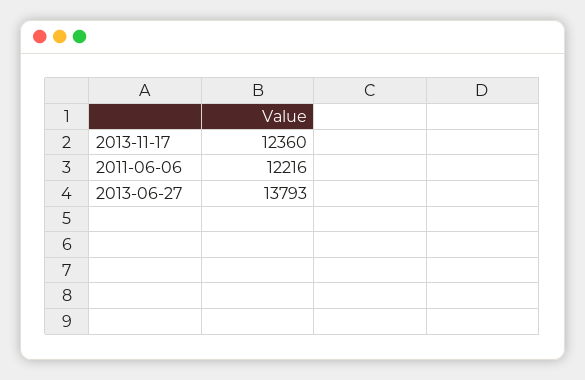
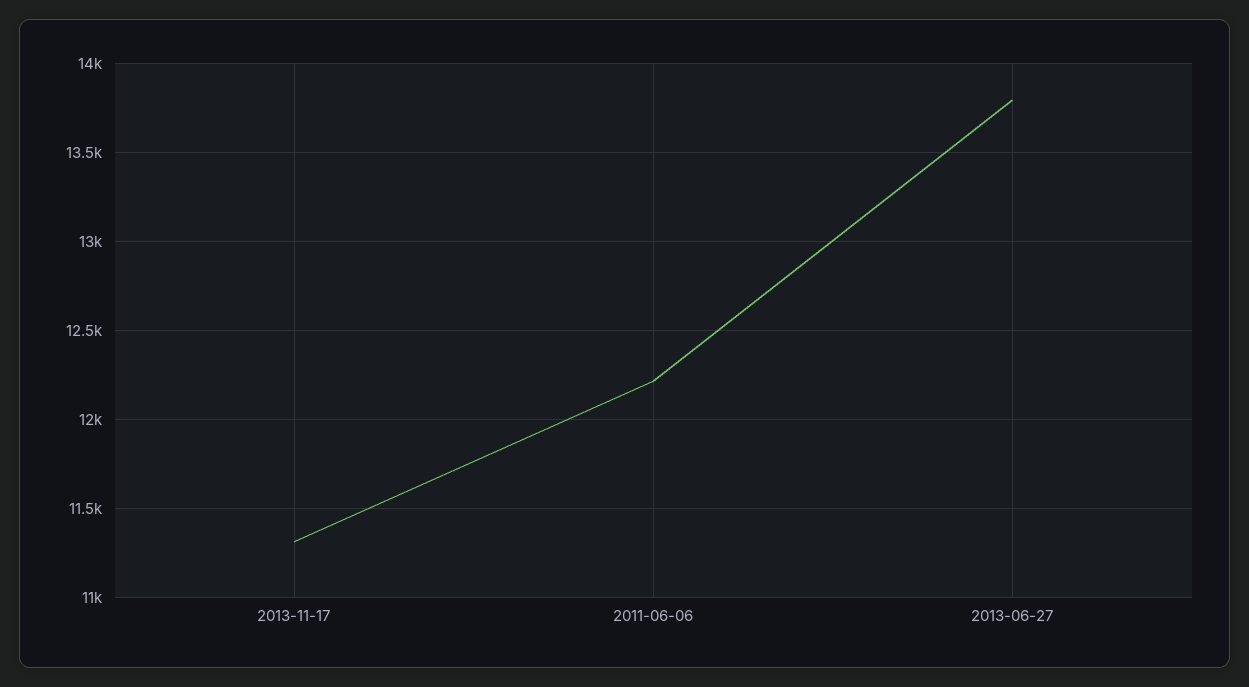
  {
-   "2013-11-17": 12360,
+   "2013-11-17": 11300,
    "2011-06-06": 12216,
    "2013-06-27": 13793
  }

